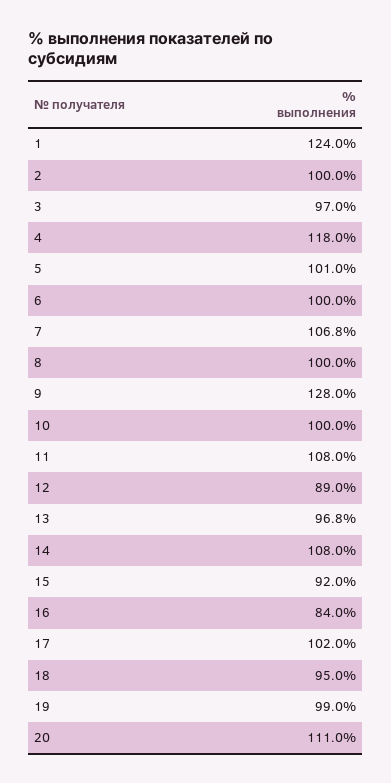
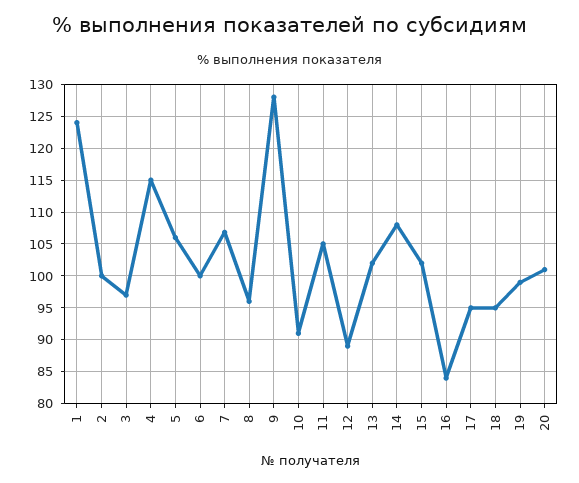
  {
    "1": 124,
    "2": 100,
    "3": 97,
-   "4": 118,
+   "4": 115,
-   "5": 101,
+   "5": 106,
    "6": 100,
    "7": 106.8,
-   "8": 100,
+   "8": 96,
    "9": 128,
-   "10": 100,
+   "10": 91,
-   "11": 108,
+   "11": 105,
    "12": 89,
-   "13": 96.8,
+   "13": 102,
    "14": 108,
-   "15": 92,
+   "15": 102,
    "16": 84,
-   "17": 102,
+   "17": 95,
    "18": 95,
    "19": 99,
-   "20": 111
+   "20": 101
  }

